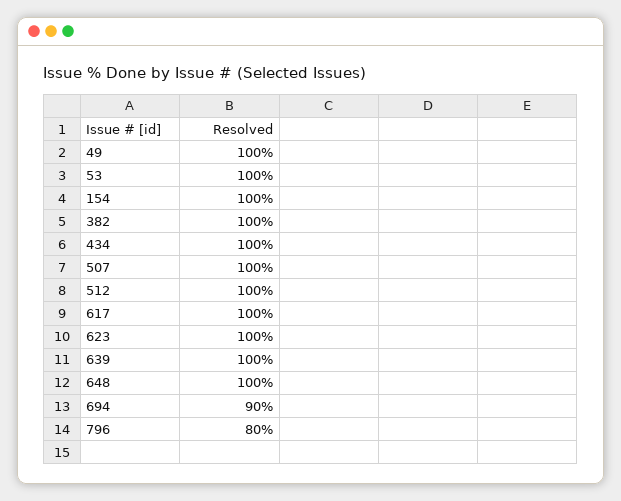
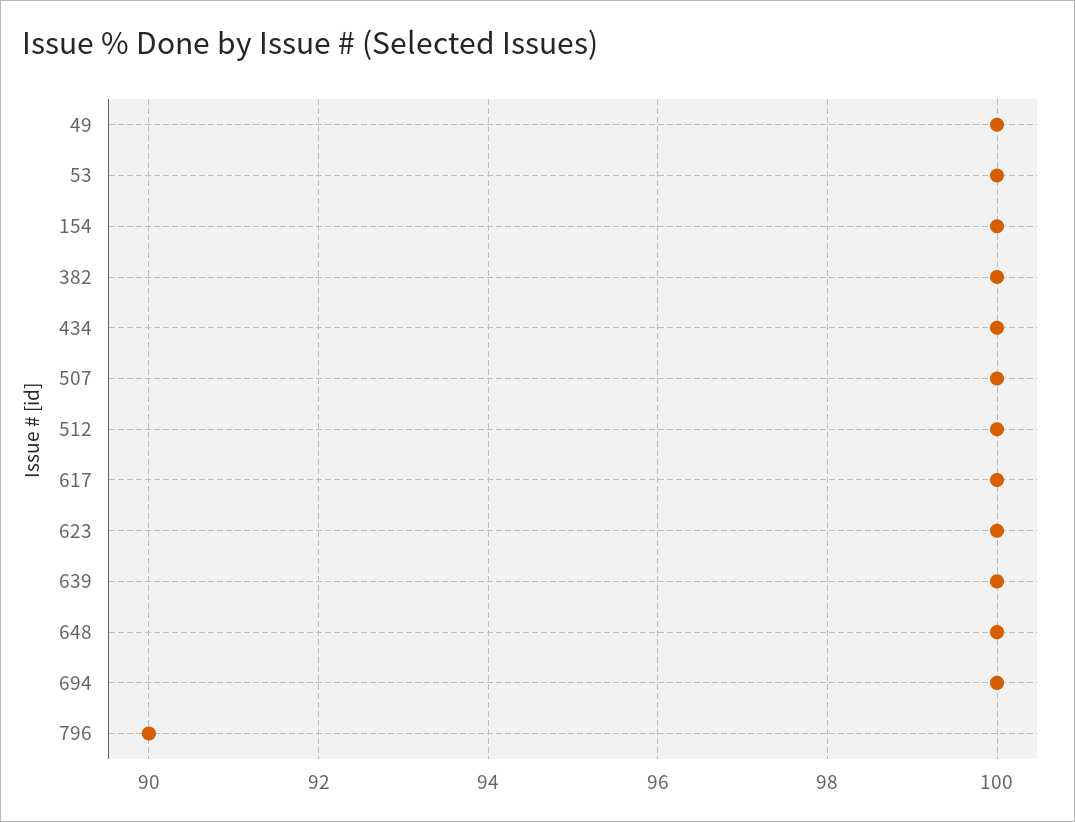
  {
    "49": 100,
    "53": 100,
    "154": 100,
    "382": 100,
    "434": 100,
    "507": 100,
    "512": 100,
    "617": 100,
    "623": 100,
    "639": 100,
    "648": 100,
-   "694": 90,
+   "694": 100,
-   "796": 80
+   "796": 90
  }

